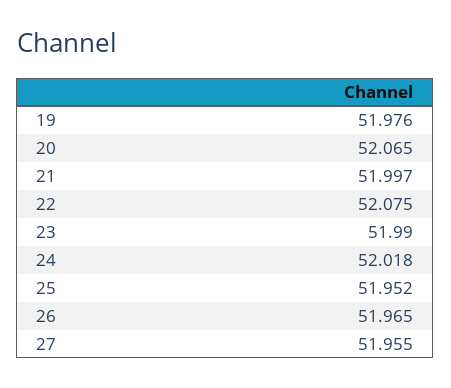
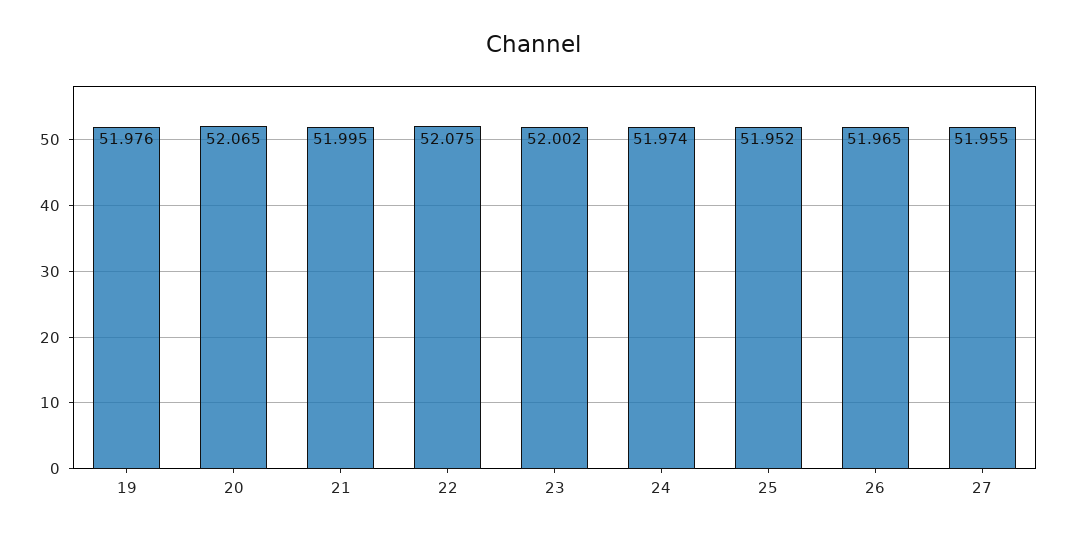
  {
    "19": 51.976,
    "20": 52.065,
-   "21": 51.997,
+   "21": 51.995,
    "22": 52.075,
-   "23": 51.99,
+   "23": 52.002,
-   "24": 52.018,
+   "24": 51.974,
    "25": 51.952,
    "26": 51.965,
    "27": 51.955
  }

